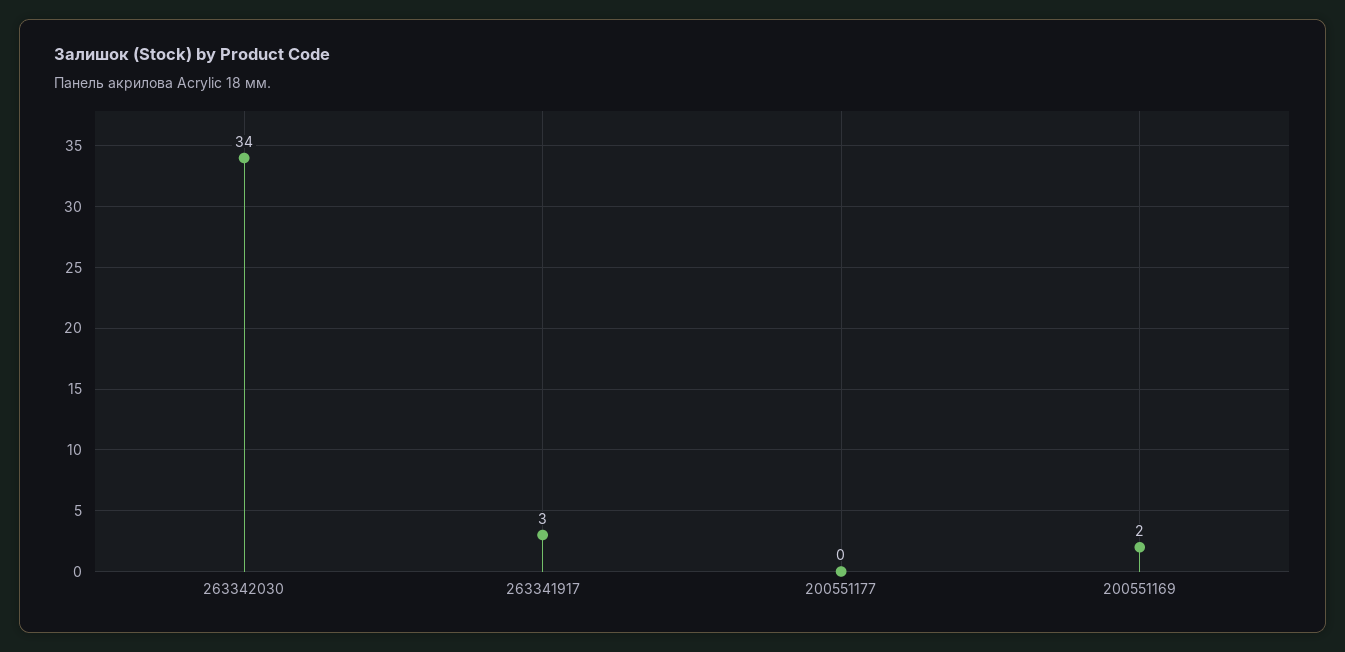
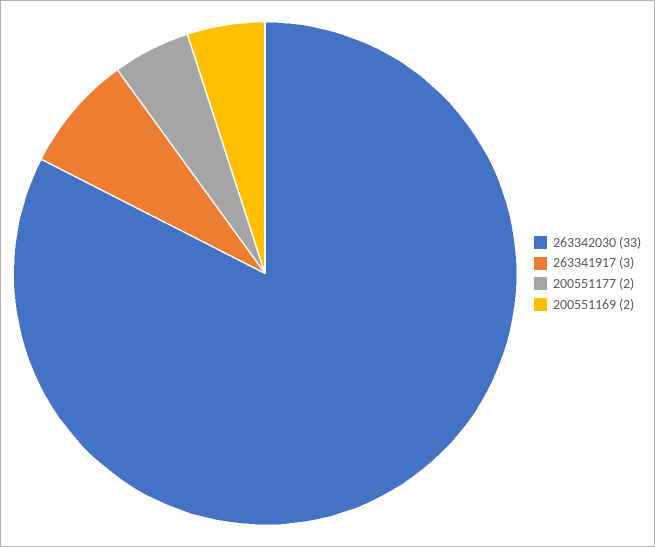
  {
-   "263342030": 34,
+   "263342030": 33,
    "263341917": 3,
-   "200551177": 0,
+   "200551177": 2,
    "200551169": 2
  }

